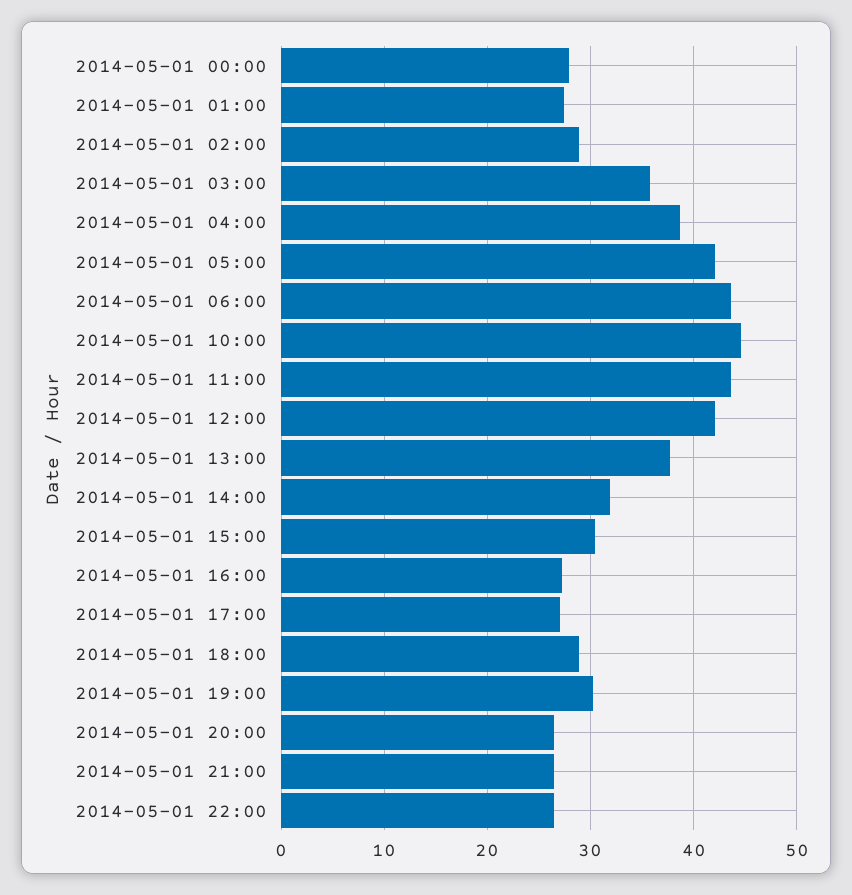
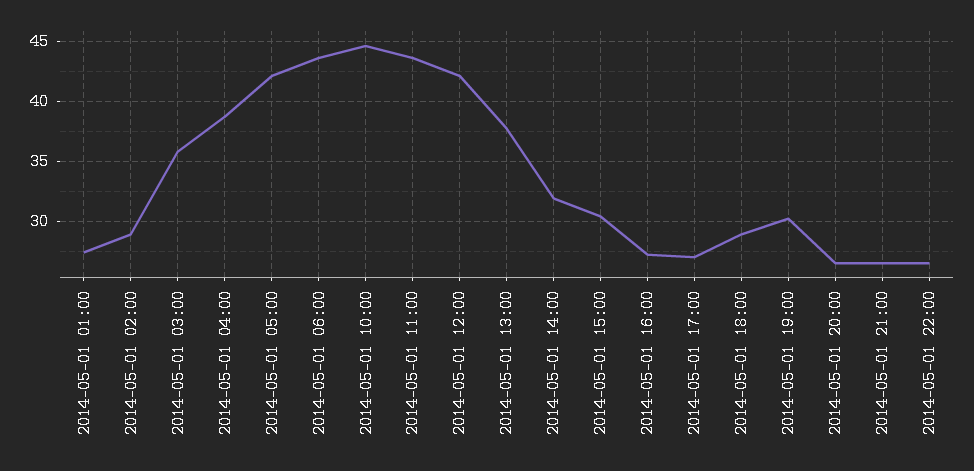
  {
-   "2014-05-01 00:00": 28,
    "2014-05-01 01:00": 27,
    "2014-05-01 02:00": 29,
    "2014-05-01 03:00": 36,
    "2014-05-01 04:00": 39,
    "2014-05-01 05:00": 42,
    "2014-05-01 06:00": 44,
    "2014-05-01 10:00": 45,
    "2014-05-01 11:00": 44,
    "2014-05-01 12:00": 42,
    "2014-05-01 13:00": 38,
    "2014-05-01 14:00": 32,
    "2014-05-01 15:00": 30,
    "2014-05-01 16:00": 27,
    "2014-05-01 17:00": 27,
    "2014-05-01 18:00": 29,
    "2014-05-01 19:00": 30,
    "2014-05-01 20:00": 27,
    "2014-05-01 21:00": 27,
    "2014-05-01 22:00": 27
  }

